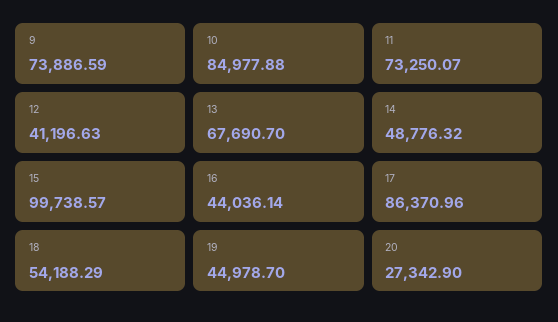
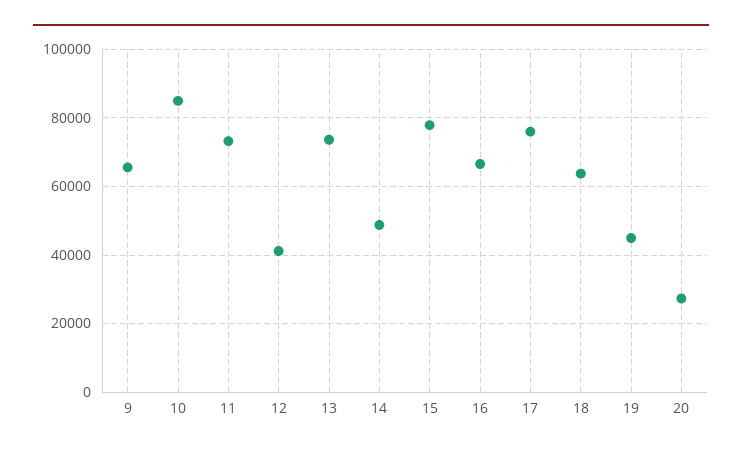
  {
-   "9": 73886.59,
+   "9": 66000,
    "10": 84977.88,
    "11": 73250.07,
    "12": 41196.63,
-   "13": 67690.7,
+   "13": 74000,
    "14": 48776.32,
-   "15": 99738.57,
+   "15": 78000,
-   "16": 44036.14,
+   "16": 66000,
-   "17": 86370.96,
+   "17": 76000,
-   "18": 54188.29,
+   "18": 64000,
    "19": 44978.7,
    "20": 27342.9
  }

